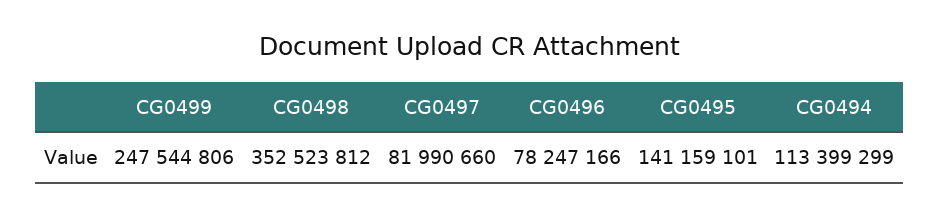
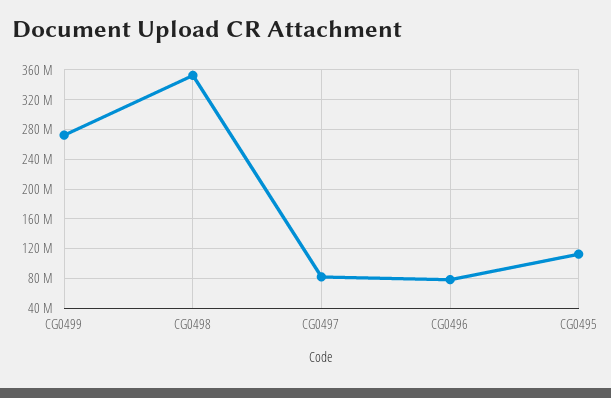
  {
-   "CG0499": 247544806,
+   "CG0499": 270000000,
    "CG0498": 352523812,
    "CG0497": 81990660,
    "CG0496": 78247166,
-   "CG0495": 141159101,
+   "CG0495": 110000000
-   "CG0494": 113399299
  }

